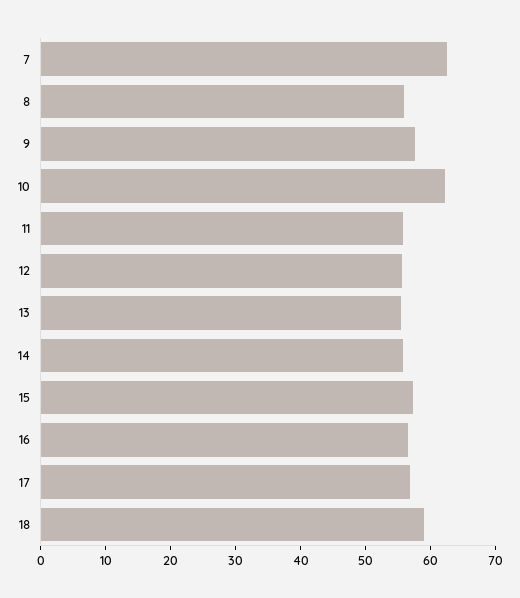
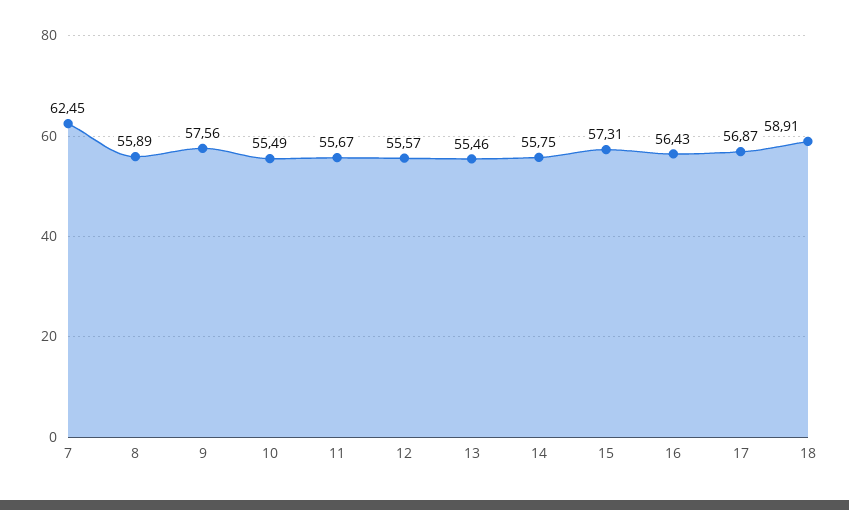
  {
    "7": 62.45,
    "8": 55.89,
    "9": 57.56,
-   "10": 62,
+   "10": 55.49,
    "11": 55.67,
    "12": 55.57,
    "13": 55.46,
    "14": 55.75,
    "15": 57.31,
    "16": 56.43,
    "17": 56.87,
    "18": 58.91
  }

